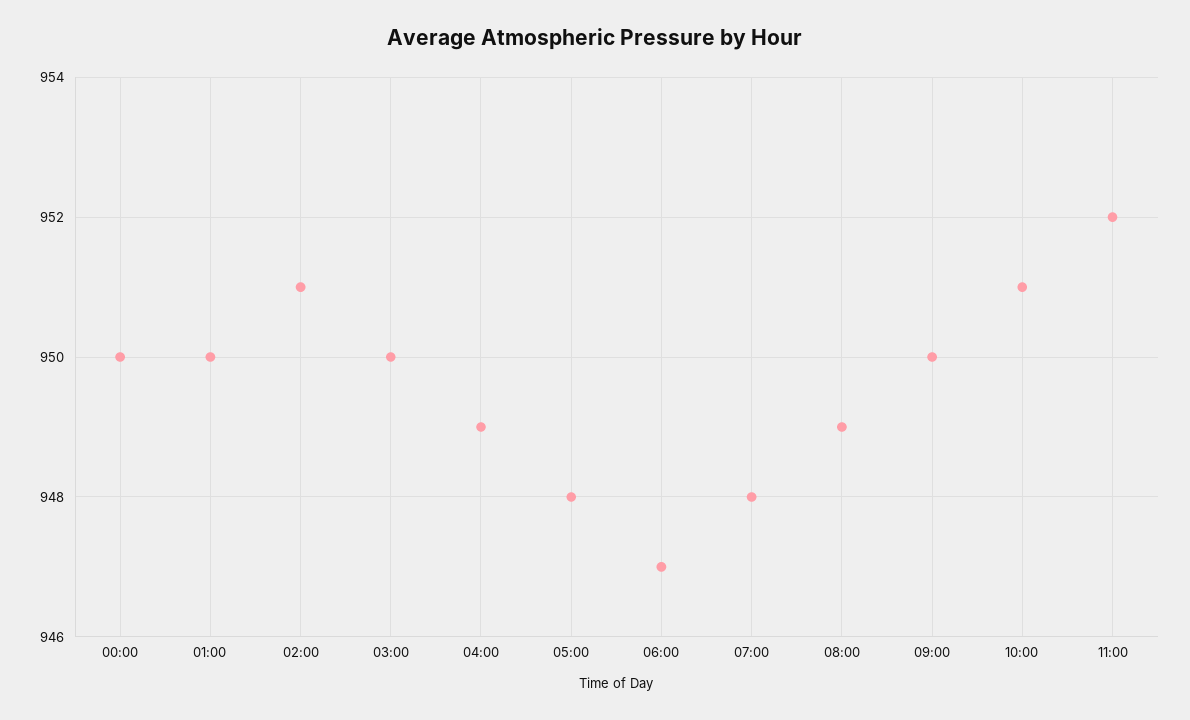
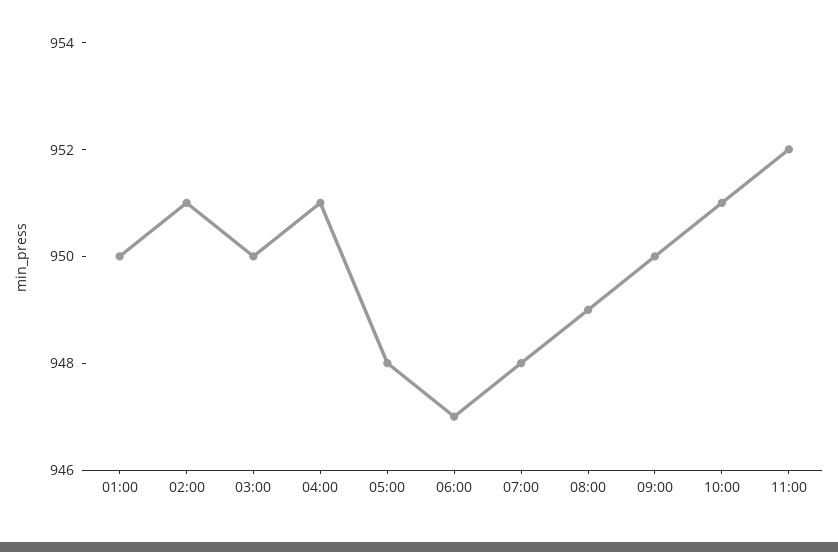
  {
-   "00:00": 950,
    "01:00": 950,
    "02:00": 951,
    "03:00": 950,
-   "04:00": 949,
+   "04:00": 951,
    "05:00": 948,
    "06:00": 947,
    "07:00": 948,
    "08:00": 949,
    "09:00": 950,
    "10:00": 951,
    "11:00": 952
  }

